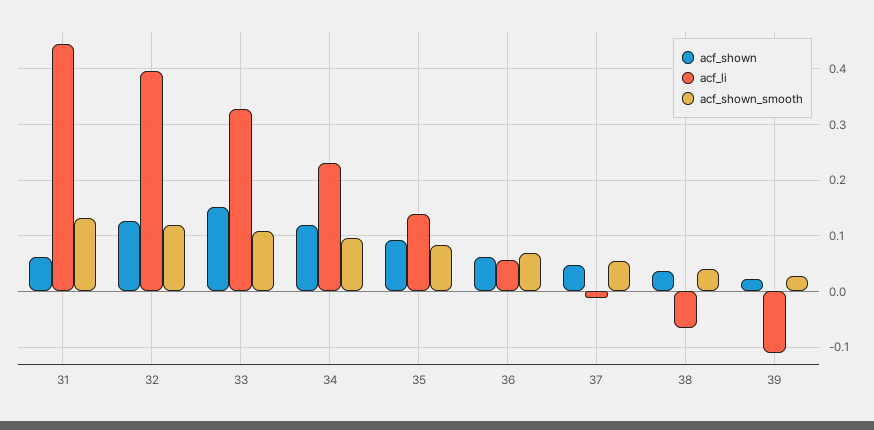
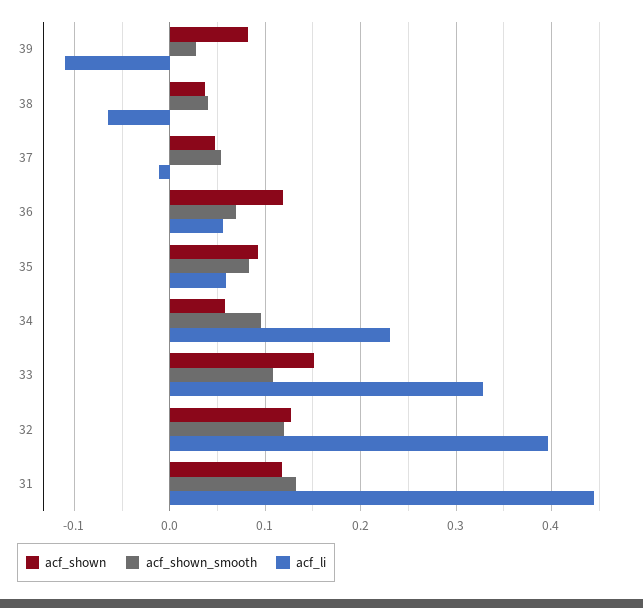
  {
    "acf_shown": {
-     "31": 0.06,
+     "31": 0.12,
      "32": 0.13,
      "33": 0.15,
-     "34": 0.12,
+     "34": 0.06,
      "35": 0.09,
-     "36": 0.06,
+     "36": 0.12,
      "37": 0.05,
      "38": 0.04,
-     "39": 0.02
+     "39": 0.08
    },
    "acf_li": {
      "31": 0.45,
      "32": 0.4,
      "33": 0.33,
      "34": 0.23,
-     "35": 0.14,
+     "35": 0.06,
      "36": 0.06,
      "37": -0.01,
      "38": -0.07,
      "39": -0.11
    },
    "acf_shown_smooth": {
      "31": 0.13,
      "32": 0.12,
      "33": 0.11,
      "34": 0.1,
      "35": 0.08,
      "36": 0.07,
      "37": 0.05,
      "38": 0.04,
      "39": 0.03
    }
  }

